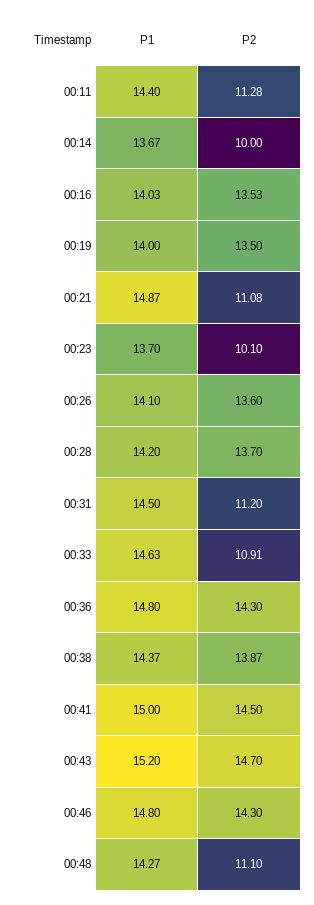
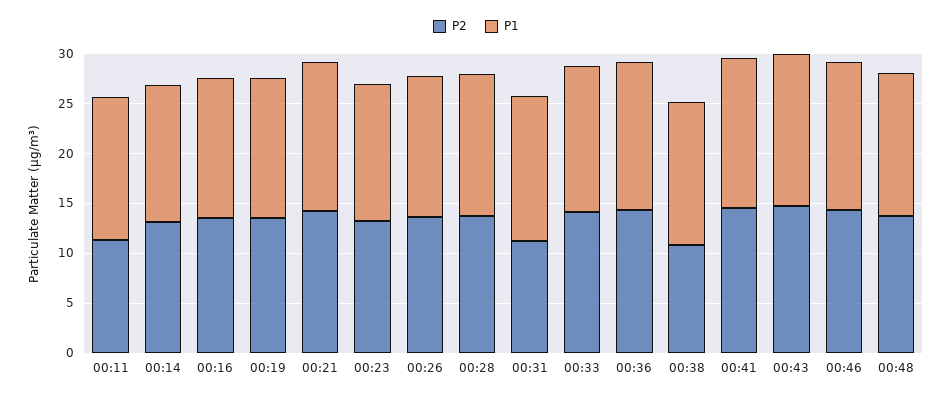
  {
    "P1": {
      "00:11": 14.4,
      "00:14": 13.67,
      "00:16": 14.03,
      "00:19": 14,
      "00:21": 14.87,
      "00:23": 13.7,
      "00:26": 14.1,
      "00:28": 14.2,
      "00:31": 14.5,
      "00:33": 14.63,
      "00:36": 14.8,
      "00:38": 14.37,
      "00:41": 15,
      "00:43": 15.2,
      "00:46": 14.8,
      "00:48": 14.27
    },
    "P2": {
      "00:11": 11.28,
-     "00:14": 10,
+     "00:14": 13,
      "00:16": 13.53,
      "00:19": 13.5,
-     "00:21": 11.08,
+     "00:21": 14,
-     "00:23": 10.1,
+     "00:23": 13,
      "00:26": 13.6,
      "00:28": 13.7,
      "00:31": 11.2,
-     "00:33": 10.91,
+     "00:33": 14,
      "00:36": 14.3,
-     "00:38": 13.87,
+     "00:38": 11,
      "00:41": 14.5,
      "00:43": 14.7,
      "00:46": 14.3,
-     "00:48": 11.1
+     "00:48": 14
    }
  }

